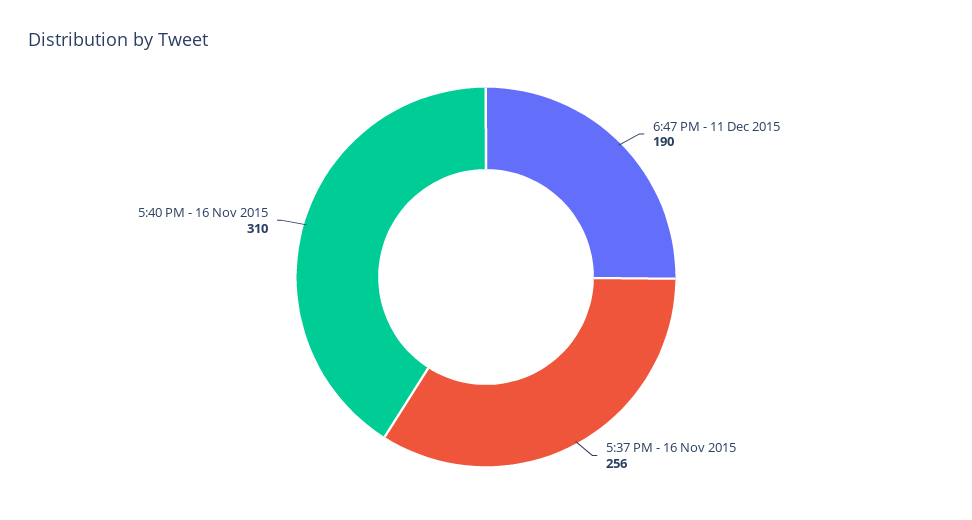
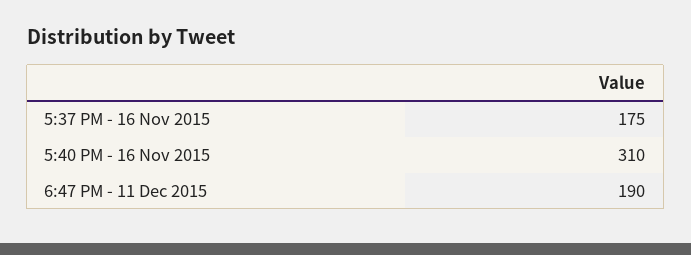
  {
    "6:47 PM - 11 Dec 2015": 190,
-   "5:37 PM - 16 Nov 2015": 256,
+   "5:37 PM - 16 Nov 2015": 175,
    "5:40 PM - 16 Nov 2015": 310
  }

